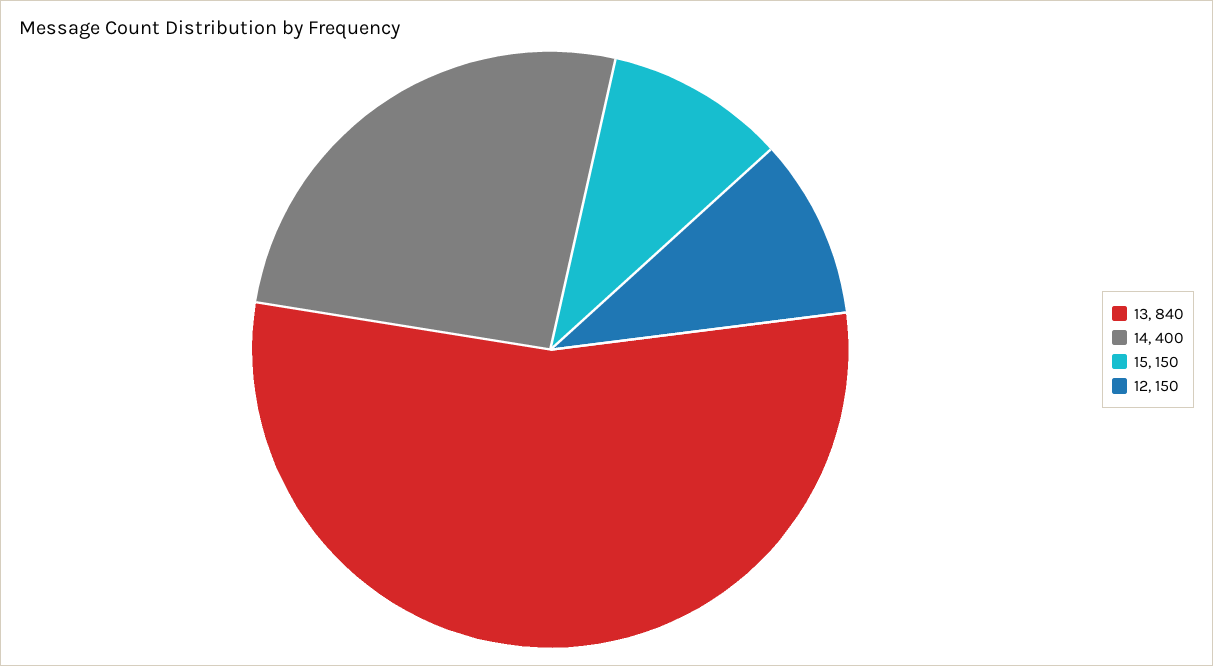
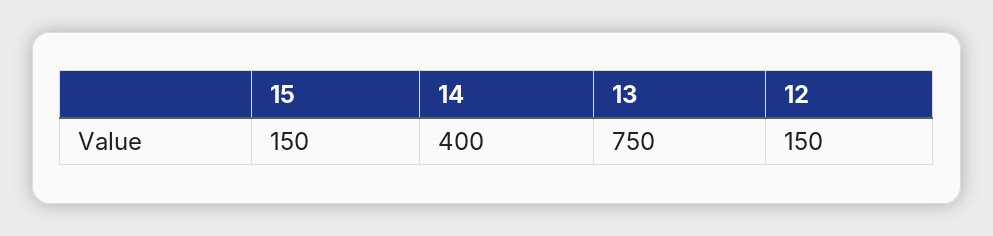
  {
-   "13": 840,
+   "13": 750,
    "14": 400,
    "15": 150,
    "12": 150
  }

